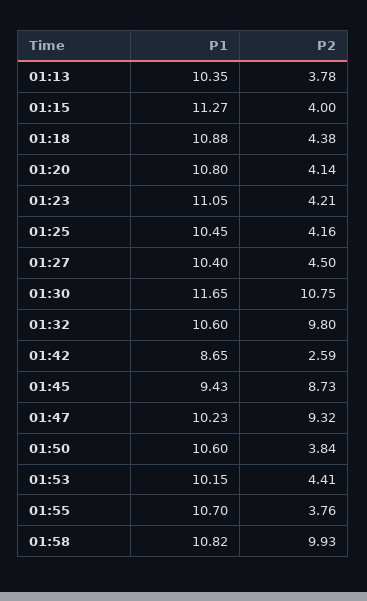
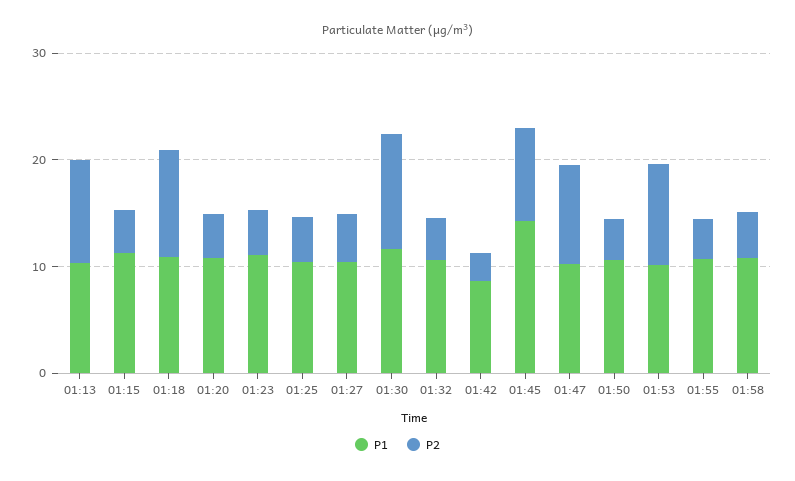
  {
    "P1": {
      "01:13": 10.35,
      "01:15": 11.27,
      "01:18": 10.88,
      "01:20": 10.8,
      "01:23": 11.05,
      "01:25": 10.45,
      "01:27": 10.4,
      "01:30": 11.65,
      "01:32": 10.6,
      "01:42": 8.65,
-     "01:45": 9.43,
+     "01:45": 14,
      "01:47": 10.23,
      "01:50": 10.6,
      "01:53": 10.15,
      "01:55": 10.7,
      "01:58": 10.82
    },
    "P2": {
-     "01:13": 3.78,
+     "01:13": 10,
      "01:15": 4,
-     "01:18": 4.38,
+     "01:18": 10,
      "01:20": 4.14,
      "01:23": 4.21,
      "01:25": 4.16,
      "01:27": 4.5,
      "01:30": 10.75,
-     "01:32": 9.8,
+     "01:32": 4,
      "01:42": 2.59,
      "01:45": 8.73,
      "01:47": 9.32,
      "01:50": 3.84,
-     "01:53": 4.41,
+     "01:53": 10,
      "01:55": 3.76,
-     "01:58": 9.93
+     "01:58": 4
    }
  }

